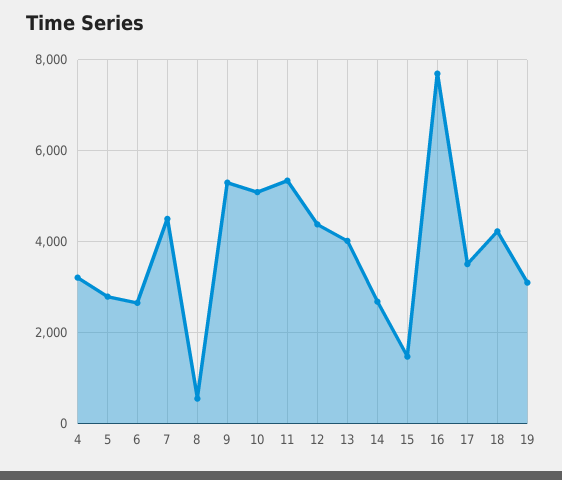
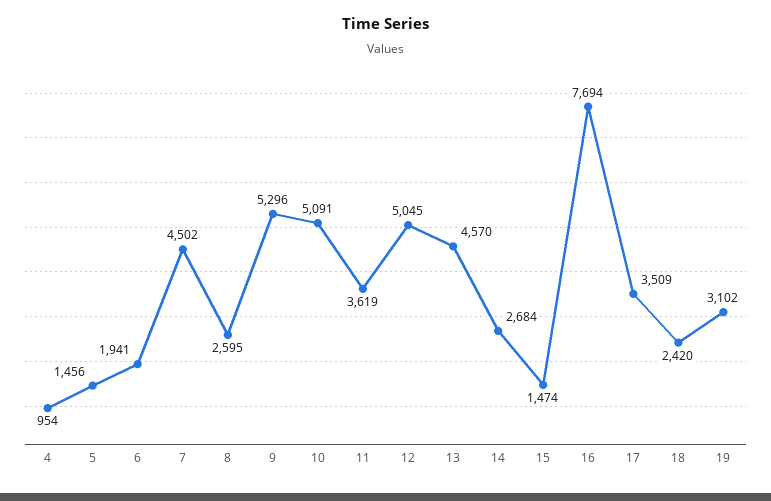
  {
-   "4": 3200,
+   "4": 954,
-   "5": 2800,
+   "5": 1456,
-   "6": 2600,
+   "6": 1941,
    "7": 4502,
-   "8": 600,
+   "8": 2595,
    "9": 5296,
    "10": 5091,
-   "11": 5400,
+   "11": 3619,
-   "12": 4400,
+   "12": 5045,
-   "13": 4000,
+   "13": 4570,
    "14": 2684,
    "15": 1474,
    "16": 7694,
    "17": 3509,
-   "18": 4200,
+   "18": 2420,
    "19": 3102
  }

